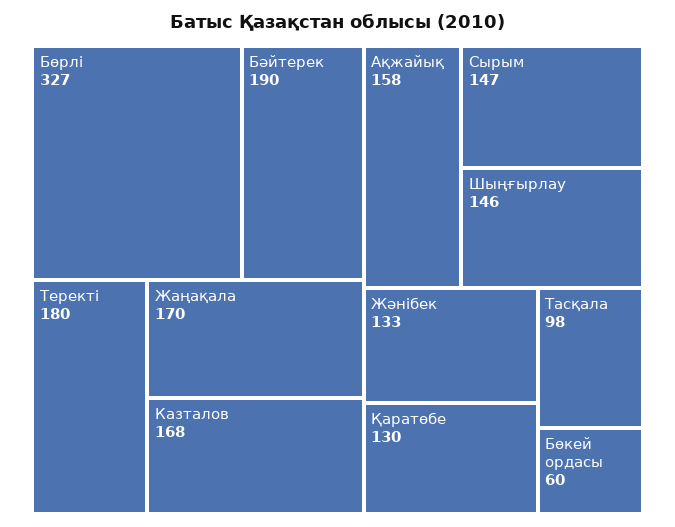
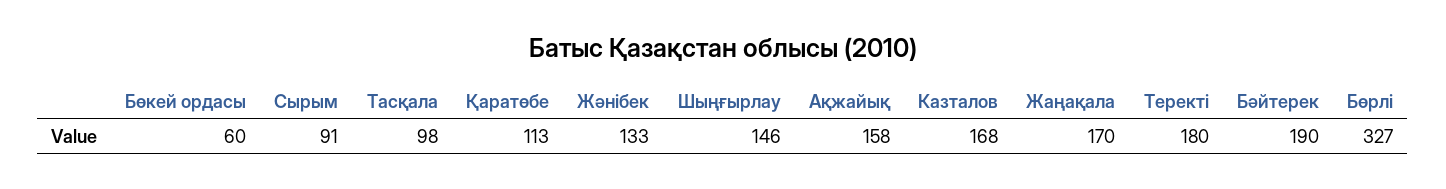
  {
    "Бөрлі": 327,
    "Бәйтерек": 190,
    "Теректі": 180,
    "Жаңақала": 170,
    "Казталов": 168,
    "Ақжайық": 158,
-   "Сырым": 147,
+   "Сырым": 91,
    "Шыңғырлау": 146,
    "Жәнібек": 133,
-   "Қаратөбе": 130,
+   "Қаратөбе": 113,
    "Тасқала": 98,
    "Бөкей ордасы": 60
  }

